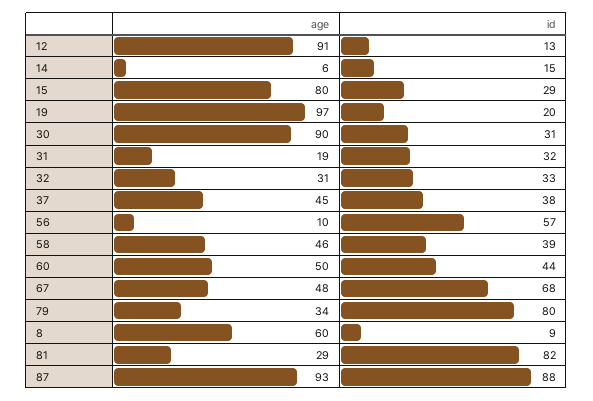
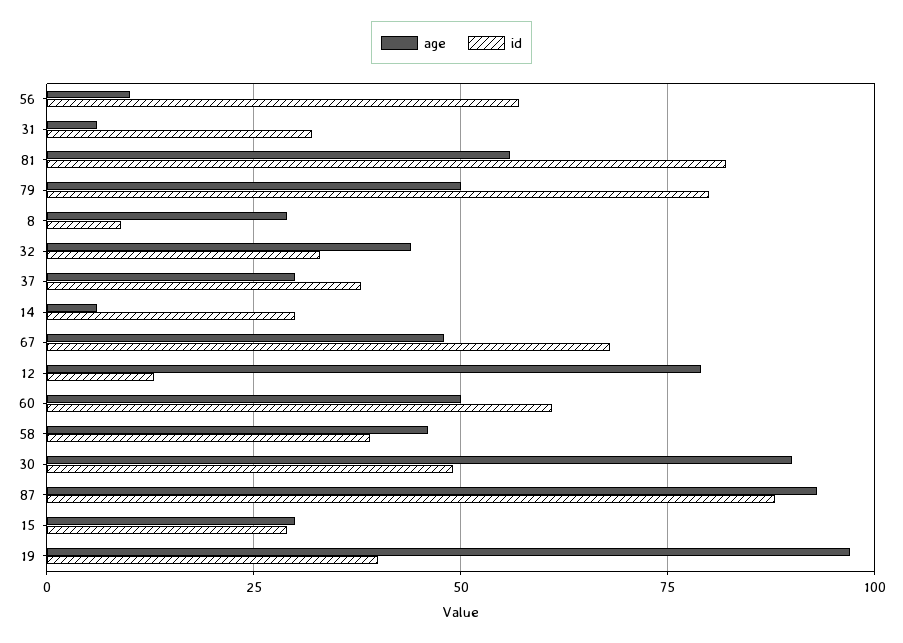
  {
    "age": {
-     "12": 91,
+     "12": 80,
      "14": 6,
-     "15": 80,
+     "15": 30,
      "19": 97,
      "30": 90,
-     "31": 19,
+     "31": 5,
-     "32": 31,
+     "32": 45,
-     "37": 45,
+     "37": 30,
      "56": 10,
      "58": 46,
      "60": 50,
      "67": 48,
-     "79": 34,
+     "79": 50,
-     "8": 60,
+     "8": 30,
-     "81": 29,
+     "81": 55,
      "87": 93
    },
    "id": {
      "12": 13,
-     "14": 15,
+     "14": 30,
      "15": 29,
-     "19": 20,
+     "19": 40,
-     "30": 31,
+     "30": 50,
      "31": 32,
      "32": 33,
      "37": 38,
      "56": 57,
      "58": 39,
-     "60": 44,
+     "60": 60,
      "67": 68,
      "79": 80,
      "8": 9,
      "81": 82,
      "87": 88
    }
  }

